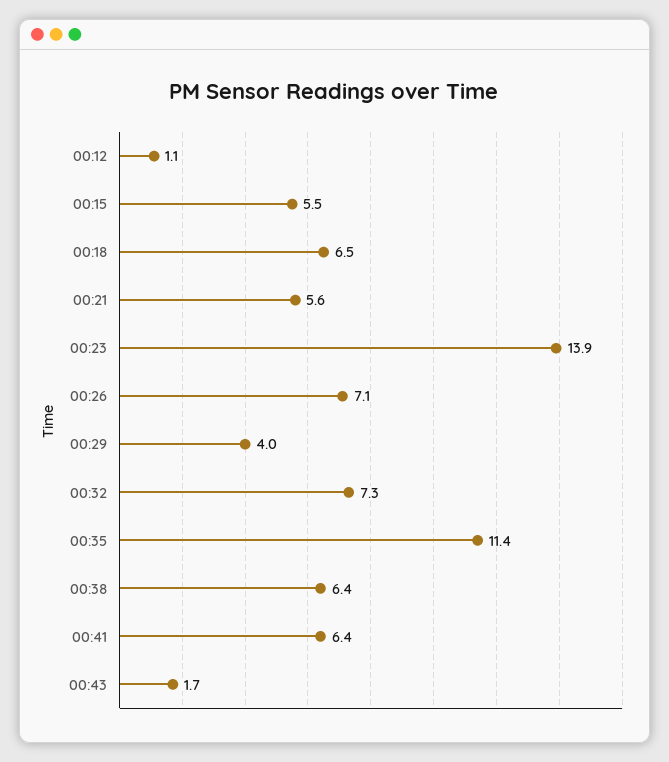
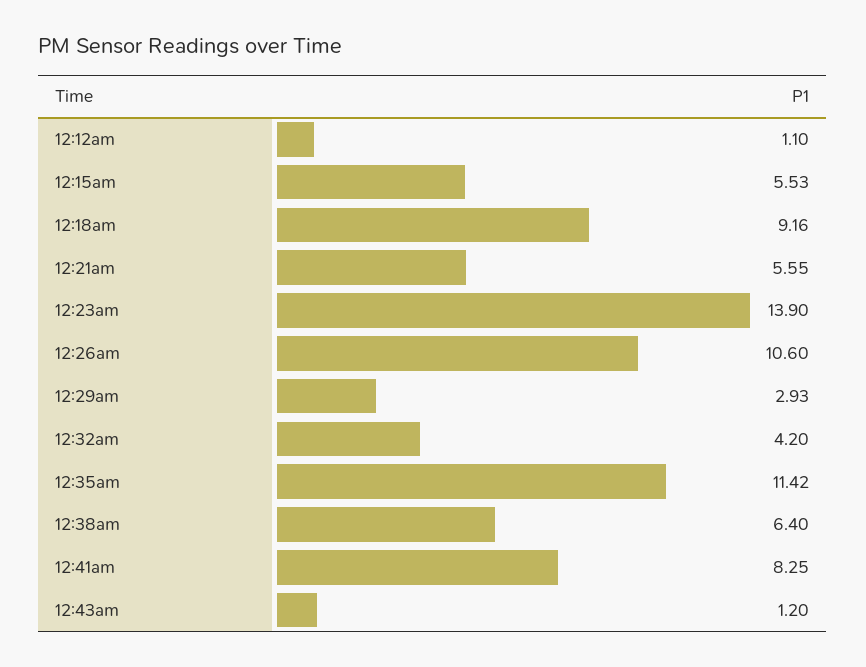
  {
    "00:12": 1.1,
    "00:15": 5.53,
-   "00:18": 6.5,
+   "00:18": 9.16,
    "00:21": 5.55,
    "00:23": 13.9,
-   "00:26": 7.1,
+   "00:26": 10.6,
-   "00:29": 4,
+   "00:29": 2.93,
-   "00:32": 7.3,
+   "00:32": 4.2,
    "00:35": 11.42,
    "00:38": 6.4,
-   "00:41": 6.4,
+   "00:41": 8.25,
-   "00:43": 1.7
+   "00:43": 1.2
  }

